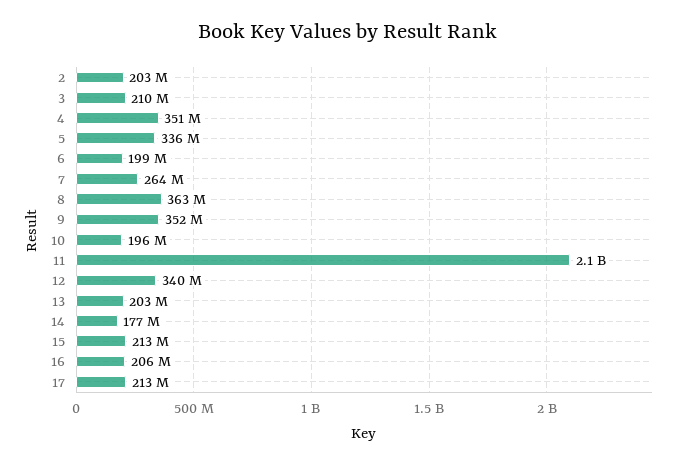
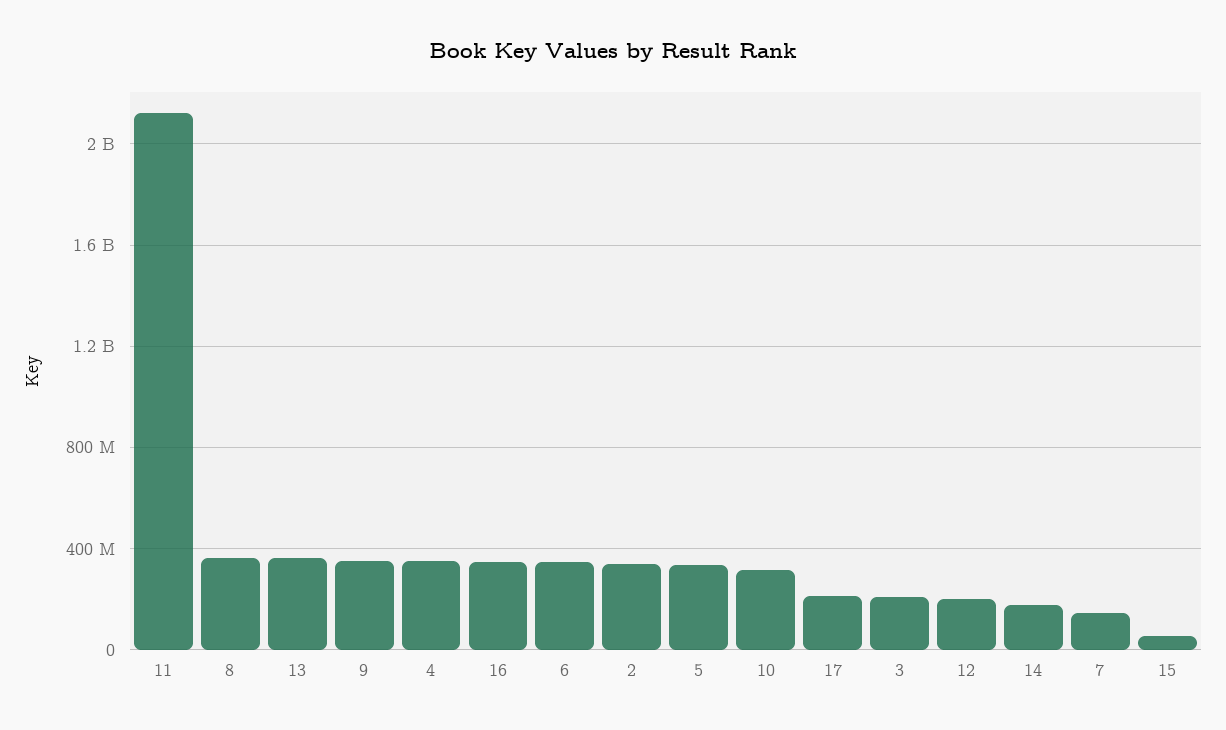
  {
-   "2": 203000000,
+   "2": 350000000,
    "3": 210000000,
    "4": 351000000,
    "5": 336000000,
-   "6": 199000000,
+   "6": 350000000,
-   "7": 264000000,
+   "7": 150000000,
    "8": 363000000,
    "9": 352000000,
-   "10": 196000000,
+   "10": 300000000,
    "11": 2100000000,
-   "12": 340000000,
+   "12": 200000000,
-   "13": 203000000,
+   "13": 350000000,
    "14": 177000000,
-   "15": 213000000,
+   "15": 50000000,
-   "16": 206000000,
+   "16": 350000000,
    "17": 213000000
  }

